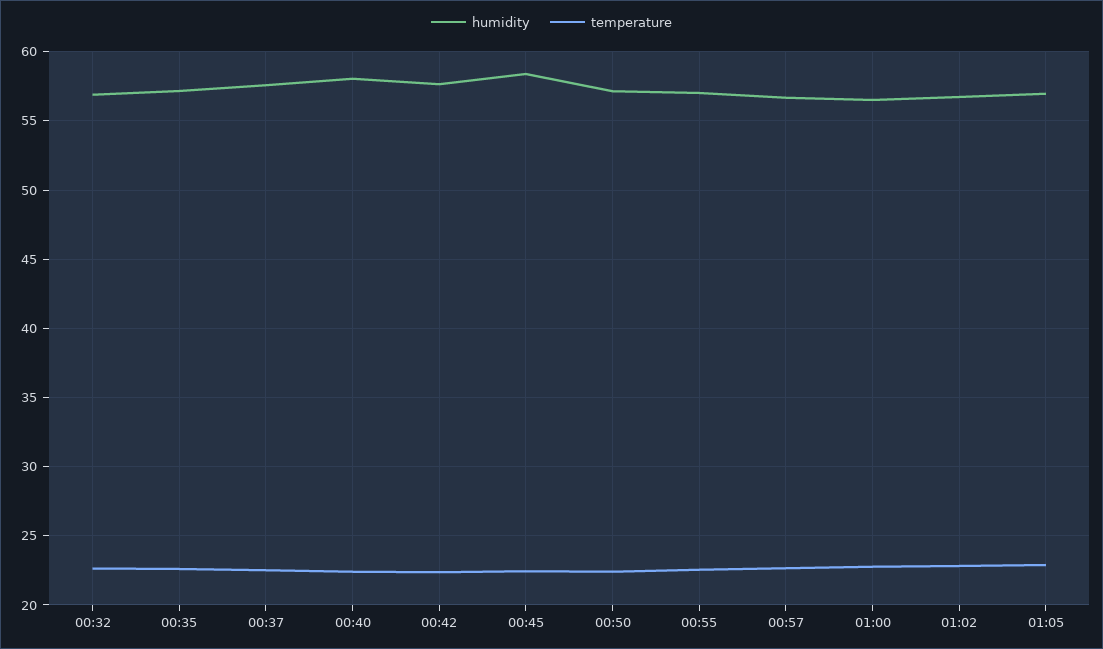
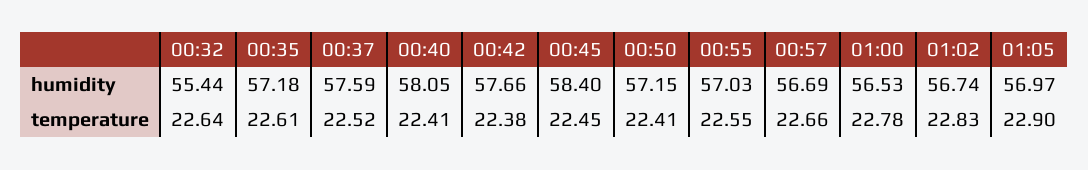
  {
    "humidity": {
-     "00:32": 57,
+     "00:32": 55.44,
      "00:35": 57.18,
      "00:37": 57.59,
      "00:40": 58.05,
      "00:42": 57.66,
      "00:45": 58.4,
      "00:50": 57.15,
      "00:55": 57.03,
      "00:57": 56.69,
      "01:00": 56.53,
      "01:02": 56.74,
      "01:05": 56.97
    },
    "temperature": {
      "00:32": 22.64,
      "00:35": 22.61,
      "00:37": 22.52,
      "00:40": 22.41,
      "00:42": 22.38,
      "00:45": 22.45,
      "00:50": 22.41,
      "00:55": 22.55,
      "00:57": 22.66,
      "01:00": 22.78,
      "01:02": 22.83,
      "01:05": 22.9
    }
  }

